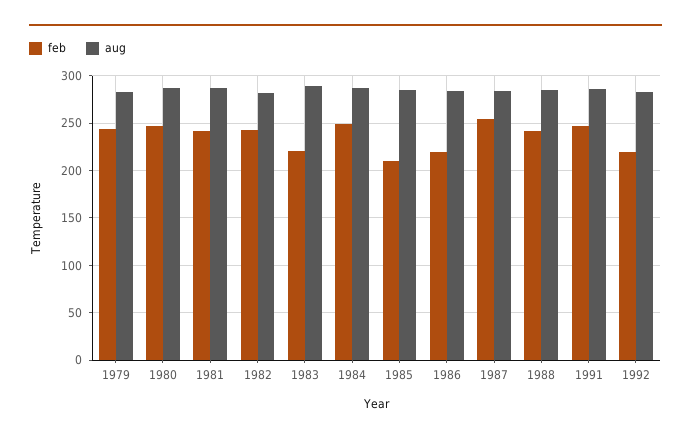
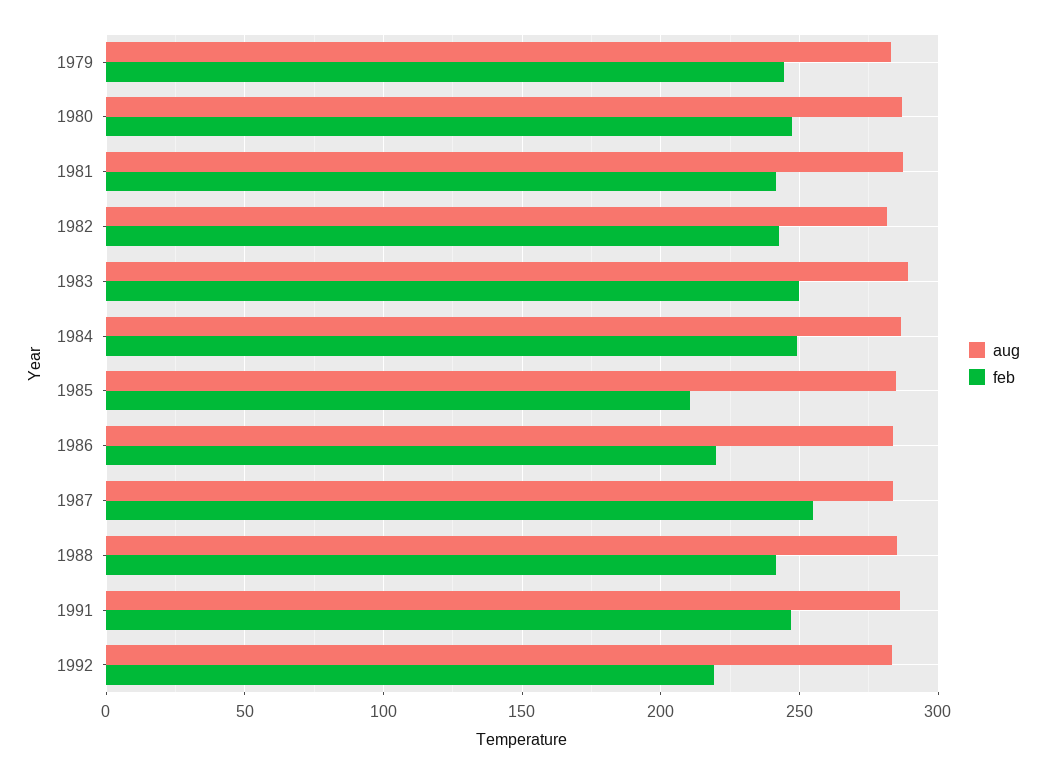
  {
    "feb": {
      "1979": 245,
      "1980": 245,
      "1981": 240,
      "1982": 240,
-     "1983": 220,
+     "1983": 250,
      "1984": 250,
      "1985": 210,
      "1986": 220,
      "1987": 255,
      "1988": 240,
      "1991": 245,
      "1992": 220
    },
    "aug": {
      "1979": 285,
      "1980": 285,
      "1981": 285,
      "1982": 280,
      "1983": 290,
      "1984": 285,
      "1985": 285,
      "1986": 285,
      "1987": 285,
      "1988": 285,
      "1991": 285,
      "1992": 285
    }
  }

